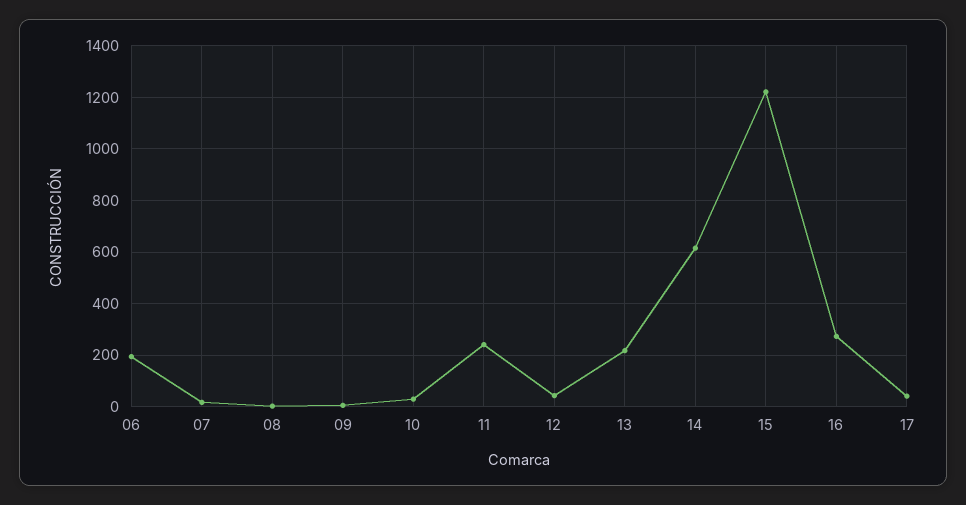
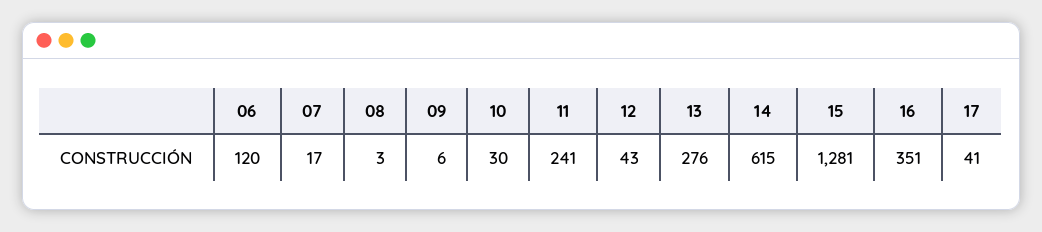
  {
-   "06": 200,
+   "06": 120,
    "07": 17,
    "08": 3,
    "09": 6,
    "10": 30,
    "11": 241,
    "12": 43,
-   "13": 225,
+   "13": 276,
    "14": 615,
-   "15": 1225,
+   "15": 1281,
-   "16": 275,
+   "16": 351,
    "17": 41
  }

